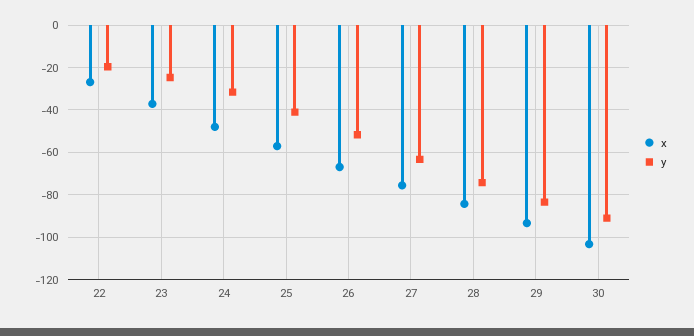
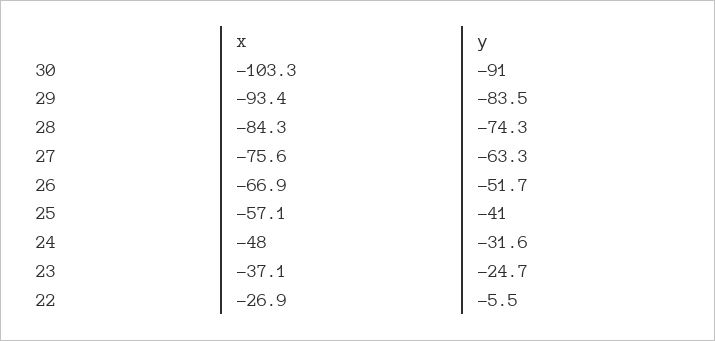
  {
    "x": {
      "22": -26.9,
      "23": -37.1,
      "24": -48,
      "25": -57.1,
      "26": -66.9,
      "27": -75.6,
      "28": -84.3,
      "29": -93.4,
      "30": -103.3
    },
    "y": {
-     "22": -20,
+     "22": -5.5,
      "23": -24.7,
      "24": -31.6,
      "25": -41,
      "26": -51.7,
      "27": -63.3,
      "28": -74.3,
      "29": -83.5,
      "30": -91
    }
  }

